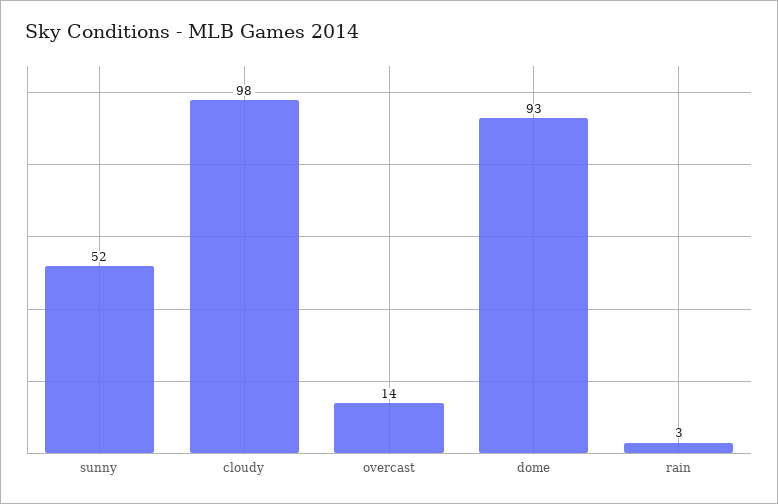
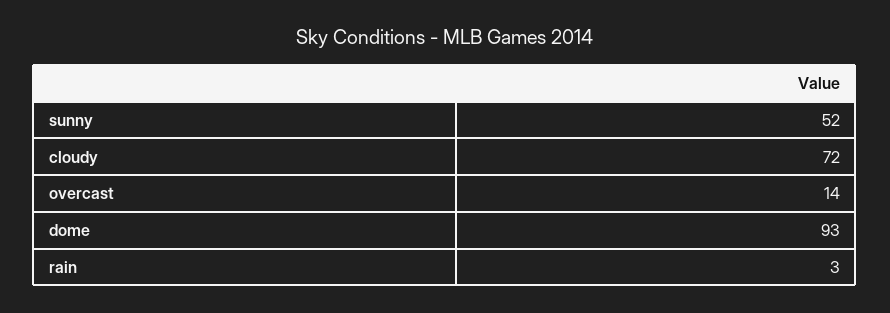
  {
    "sunny": 52,
-   "cloudy": 98,
+   "cloudy": 72,
    "overcast": 14,
    "dome": 93,
    "rain": 3
  }

